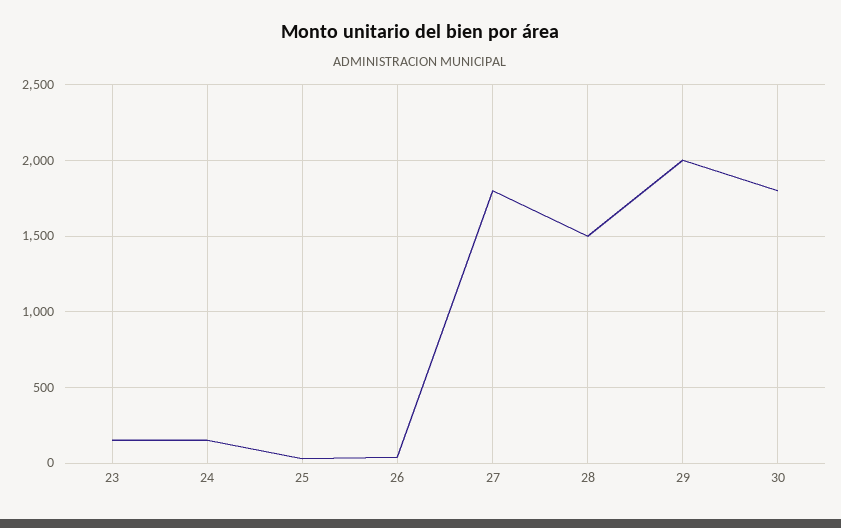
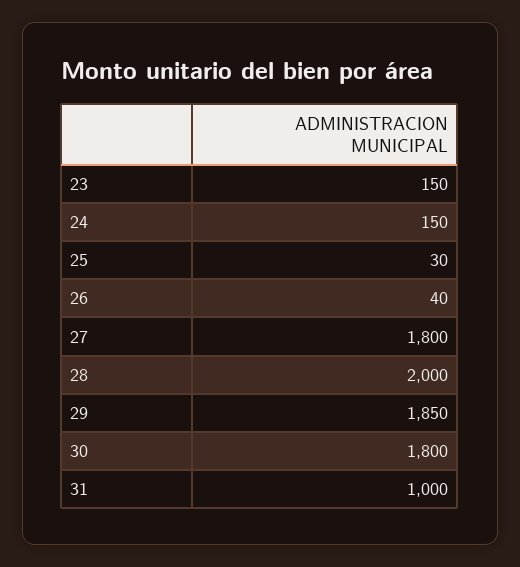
  {
    "23": 150,
    "24": 150,
    "25": 30,
    "26": 40,
    "27": 1800,
-   "28": 1500,
+   "28": 2000,
-   "29": 2000,
+   "29": 1850,
-   "30": 1800
+   "30": 1800,
+   "31": 1000
  }

